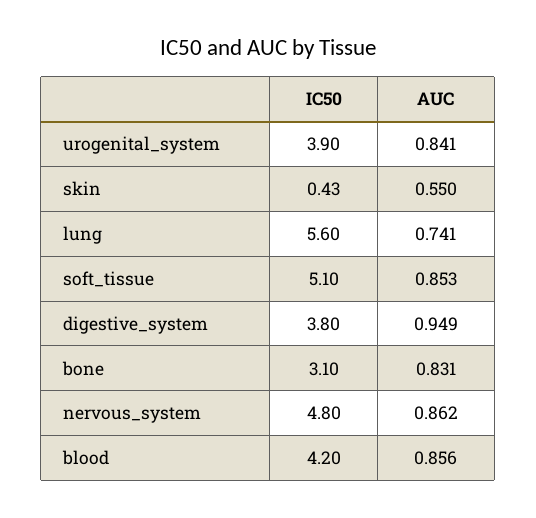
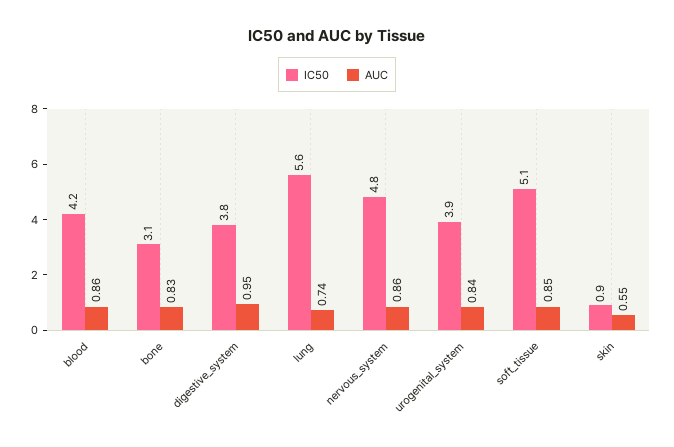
  {
    "IC50": {
      "urogenital_system": 3.9,
-     "skin": 0.43,
+     "skin": 0.9,
      "lung": 5.6,
      "soft_tissue": 5.1,
      "digestive_system": 3.8,
      "bone": 3.1,
      "nervous_system": 4.8,
      "blood": 4.2
    },
    "AUC": {
      "urogenital_system": 0.841,
      "skin": 0.55,
      "lung": 0.741,
      "soft_tissue": 0.853,
      "digestive_system": 0.949,
      "bone": 0.831,
      "nervous_system": 0.862,
      "blood": 0.856
    }
  }

